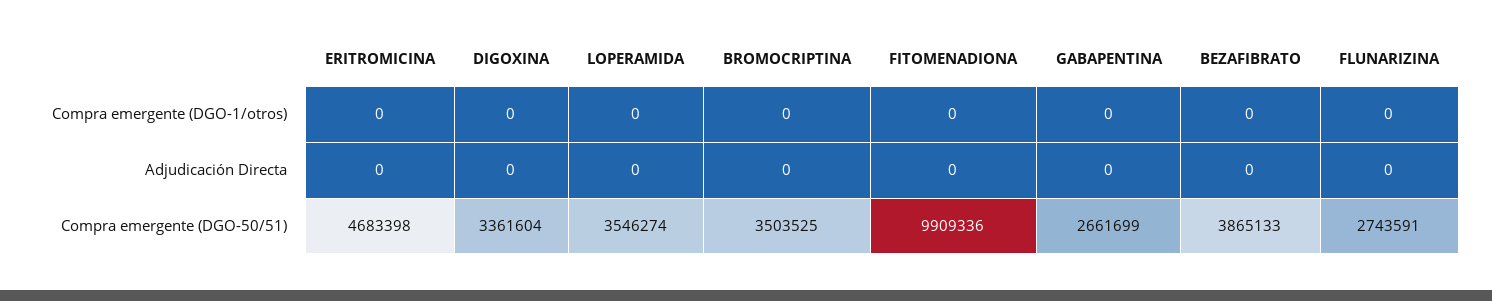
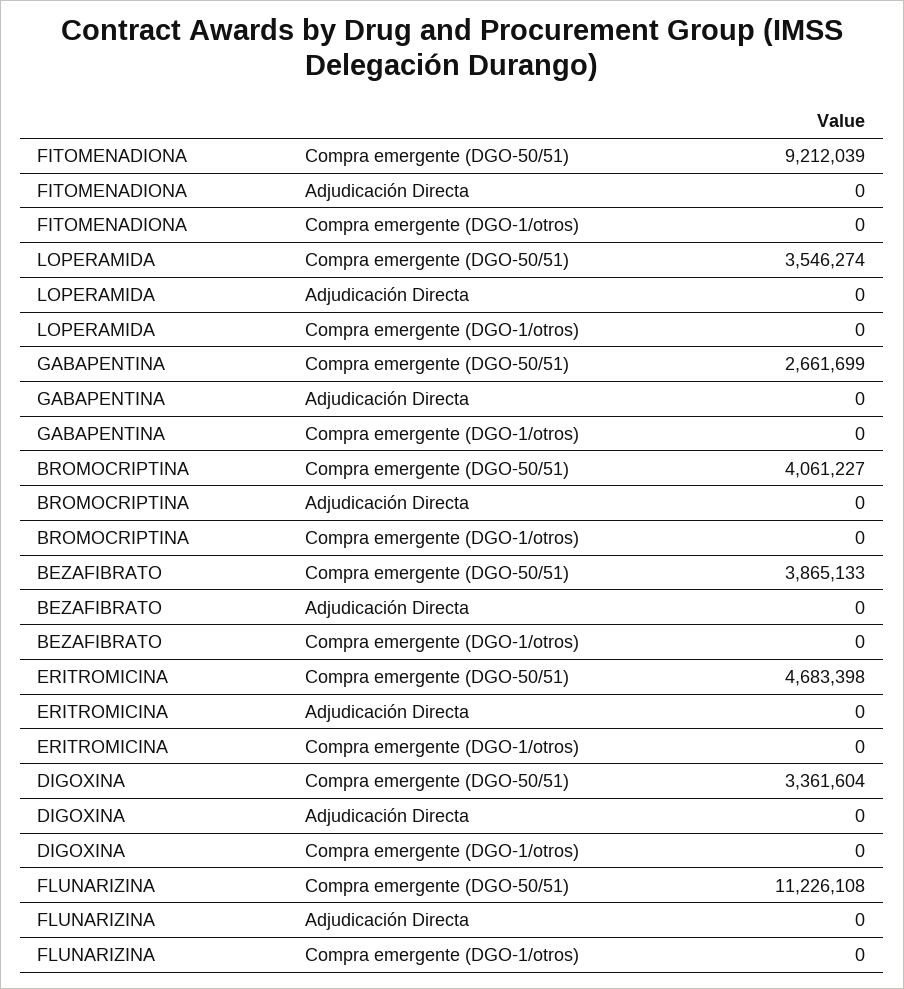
  {
    "ERITROMICINA": {
      "Compra emergente (DGO-1/otros)": 0,
      "Adjudicación Directa": 0,
      "Compra emergente (DGO-50/51)": 4683398
    },
    "DIGOXINA": {
      "Compra emergente (DGO-1/otros)": 0,
      "Adjudicación Directa": 0,
      "Compra emergente (DGO-50/51)": 3361604
    },
    "LOPERAMIDA": {
      "Compra emergente (DGO-1/otros)": 0,
      "Adjudicación Directa": 0,
      "Compra emergente (DGO-50/51)": 3546274
    },
    "BROMOCRIPTINA": {
      "Compra emergente (DGO-1/otros)": 0,
      "Adjudicación Directa": 0,
-     "Compra emergente (DGO-50/51)": 3503525
+     "Compra emergente (DGO-50/51)": 4061227
    },
    "FITOMENADIONA": {
      "Compra emergente (DGO-1/otros)": 0,
      "Adjudicación Directa": 0,
-     "Compra emergente (DGO-50/51)": 9909336
+     "Compra emergente (DGO-50/51)": 9212039
    },
    "GABAPENTINA": {
      "Compra emergente (DGO-1/otros)": 0,
      "Adjudicación Directa": 0,
      "Compra emergente (DGO-50/51)": 2661699
    },
    "BEZAFIBRATO": {
      "Compra emergente (DGO-1/otros)": 0,
      "Adjudicación Directa": 0,
      "Compra emergente (DGO-50/51)": 3865133
    },
    "FLUNARIZINA": {
      "Compra emergente (DGO-1/otros)": 0,
      "Adjudicación Directa": 0,
-     "Compra emergente (DGO-50/51)": 2743591
+     "Compra emergente (DGO-50/51)": 11226108
    }
  }

